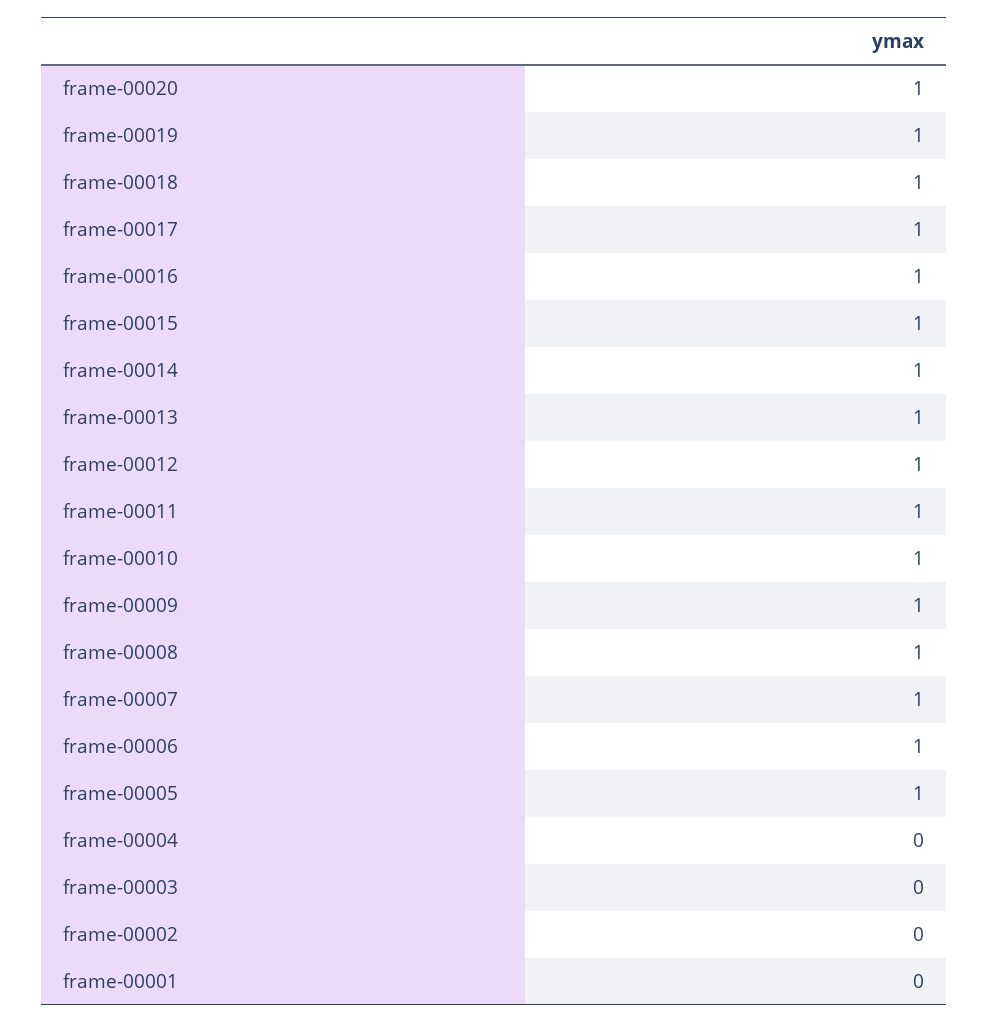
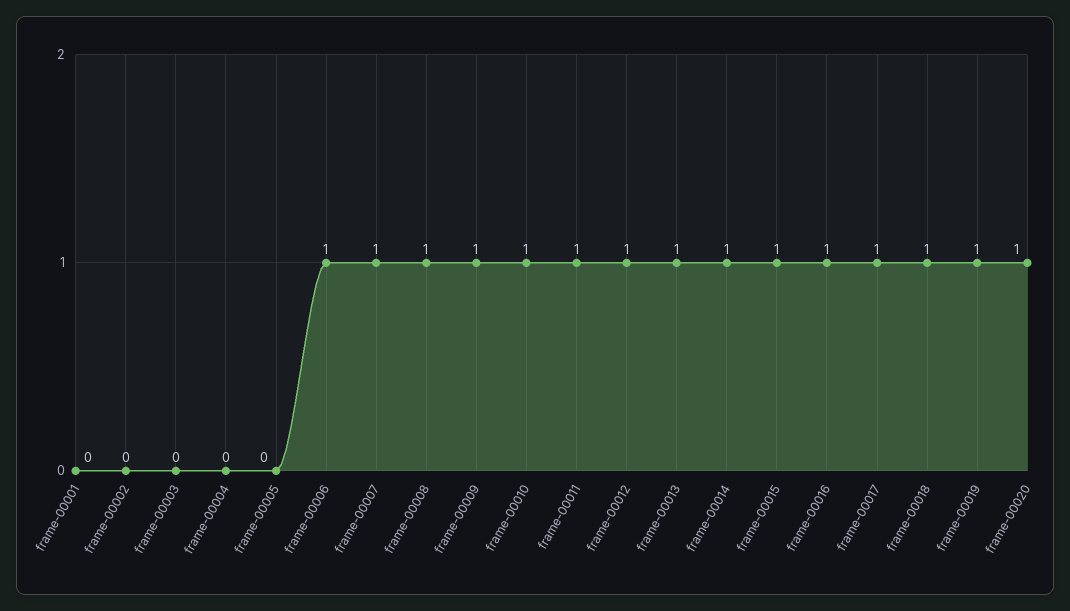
  {
    "frame-00020": 1,
    "frame-00019": 1,
    "frame-00018": 1,
    "frame-00017": 1,
    "frame-00016": 1,
    "frame-00015": 1,
    "frame-00014": 1,
    "frame-00013": 1,
    "frame-00012": 1,
    "frame-00011": 1,
    "frame-00010": 1,
    "frame-00009": 1,
    "frame-00008": 1,
    "frame-00007": 1,
    "frame-00006": 1,
-   "frame-00005": 1,
+   "frame-00005": 0,
    "frame-00004": 0,
    "frame-00003": 0,
    "frame-00002": 0,
    "frame-00001": 0
  }

